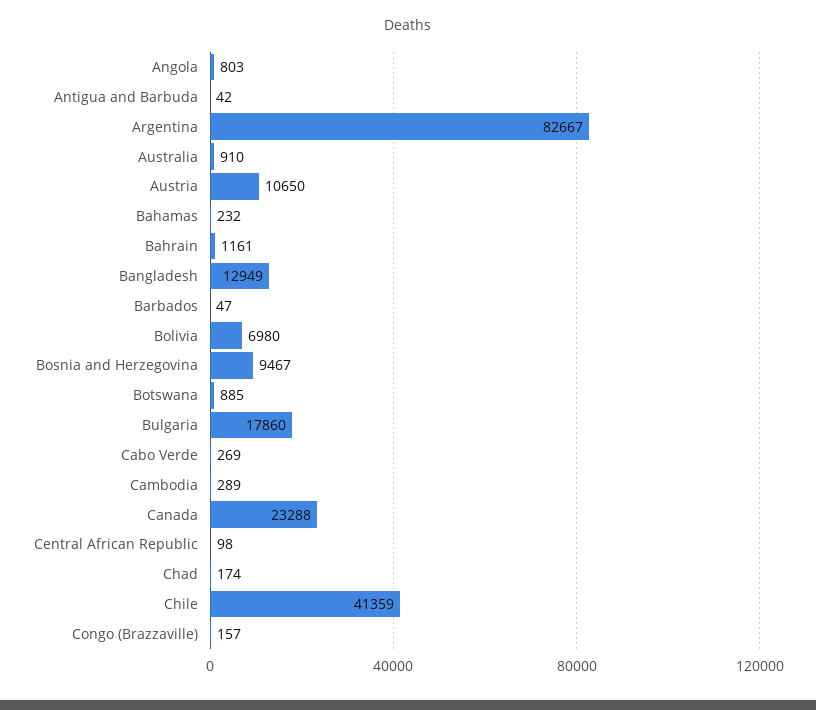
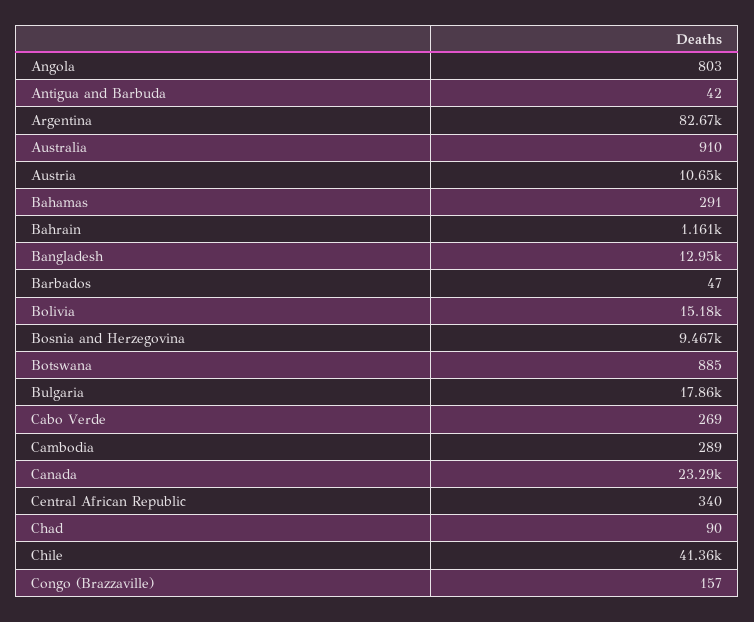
  {
    "Angola": 803,
    "Antigua and Barbuda": 42,
    "Argentina": 82667,
    "Australia": 910,
    "Austria": 10650,
-   "Bahamas": 232,
+   "Bahamas": 291,
    "Bahrain": 1161,
    "Bangladesh": 12949,
    "Barbados": 47,
-   "Bolivia": 6980,
+   "Bolivia": 15180,
    "Bosnia and Herzegovina": 9467,
    "Botswana": 885,
    "Bulgaria": 17860,
    "Cabo Verde": 269,
    "Cambodia": 289,
    "Canada": 23288,
-   "Central African Republic": 98,
+   "Central African Republic": 340,
-   "Chad": 174,
+   "Chad": 90,
    "Chile": 41359,
    "Congo (Brazzaville)": 157
  }

